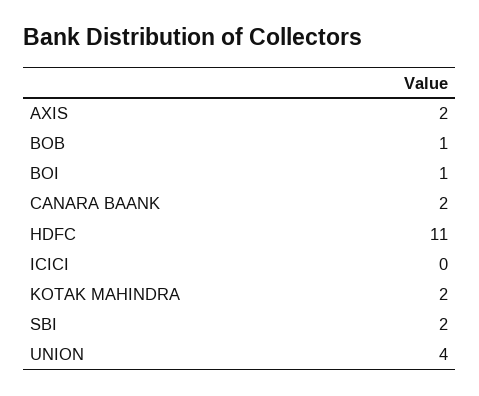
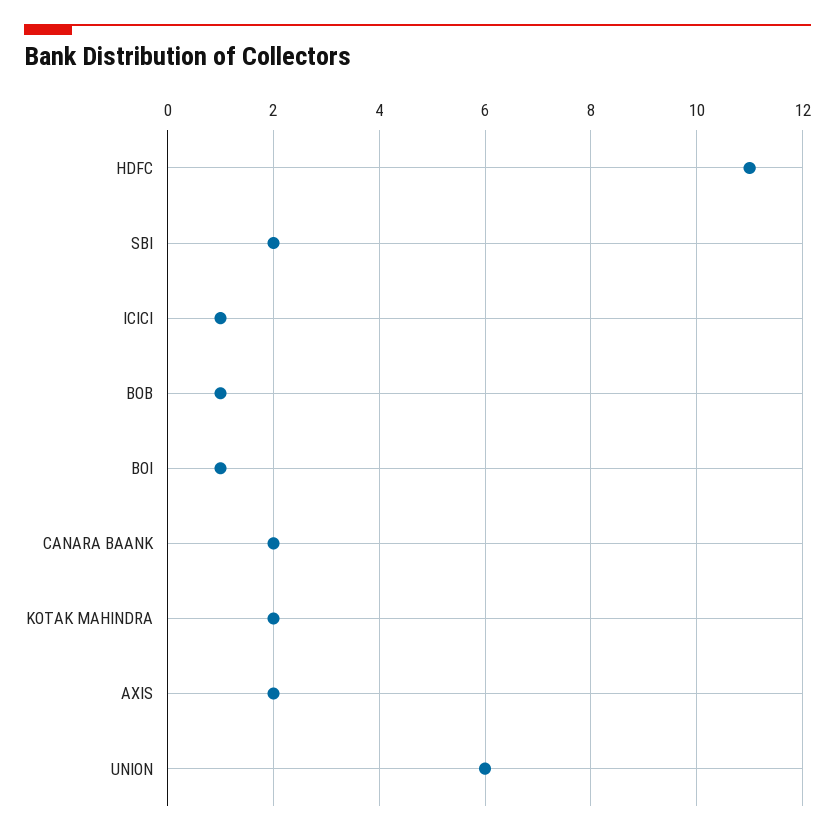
  {
    "AXIS": 2,
    "BOB": 1,
    "BOI": 1,
    "CANARA BAANK": 2,
    "HDFC": 11,
-   "ICICI": 0,
+   "ICICI": 1,
    "KOTAK MAHINDRA": 2,
    "SBI": 2,
-   "UNION": 4
+   "UNION": 6
  }

